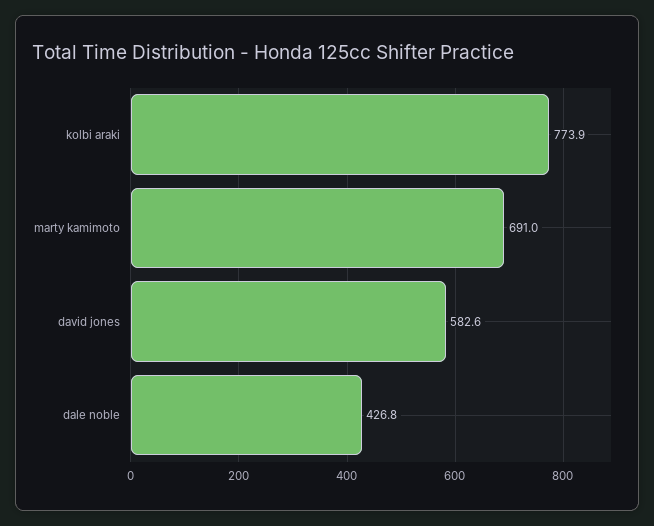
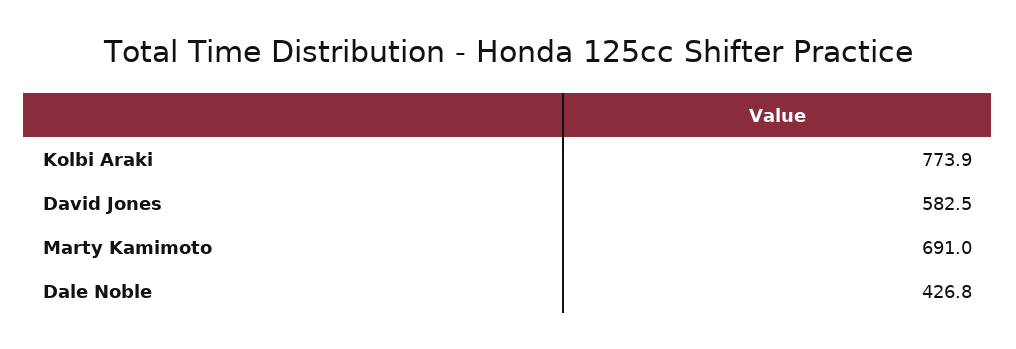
  {
    "kolbi araki": 773.9,
    "marty kamimoto": 691,
-   "david jones": 582.6,
+   "david jones": 582.5,
    "dale noble": 426.8
  }

